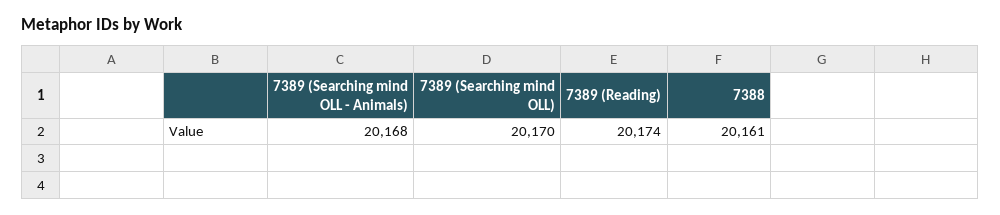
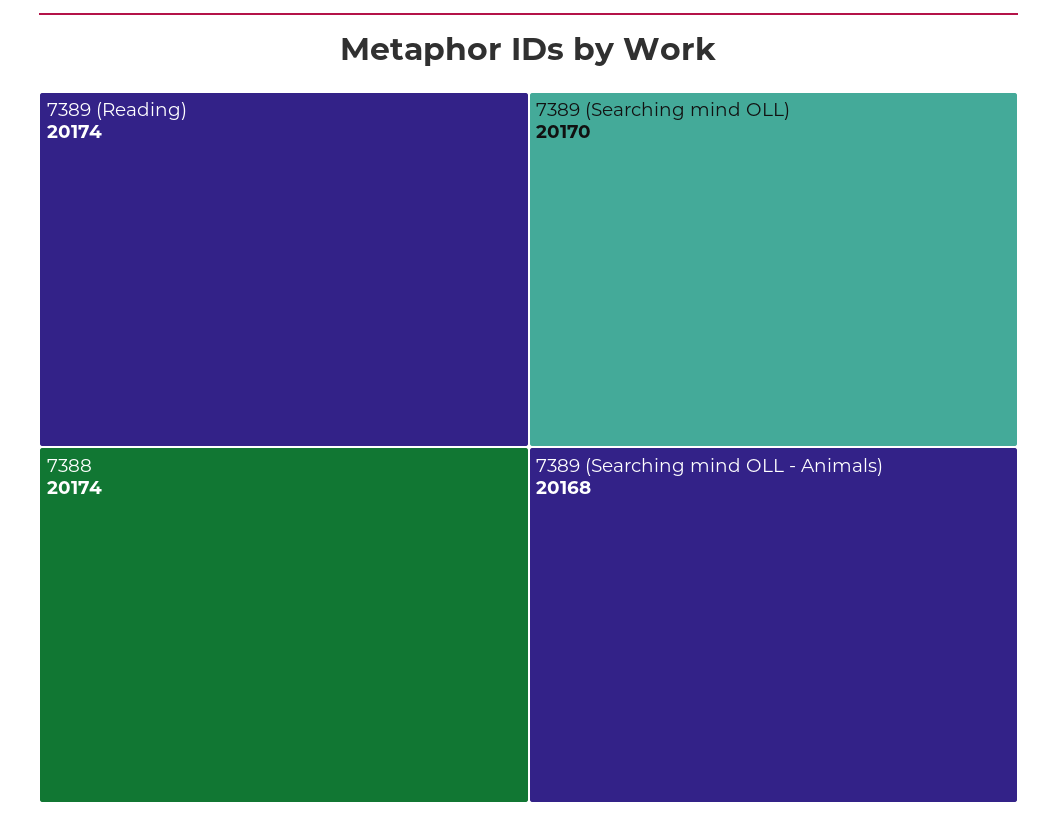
  {
    "7389 (Searching mind OLL - Animals)": 20168,
    "7389 (Searching mind OLL)": 20170,
    "7389 (Reading)": 20174,
-   "7388": 20161
+   "7388": 20174
  }

